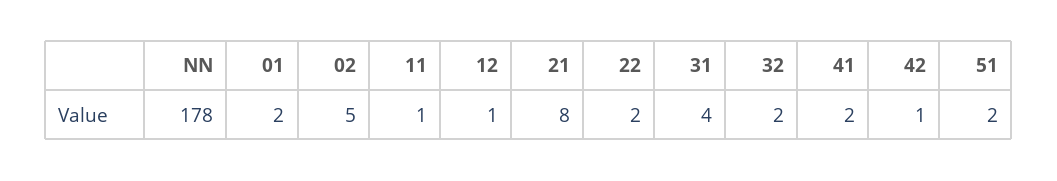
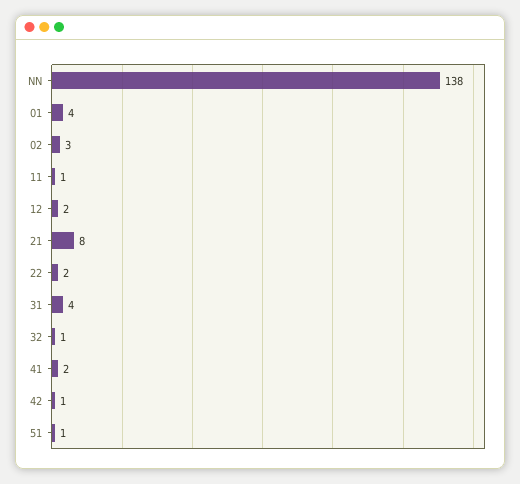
  {
-   "NN": 178,
+   "NN": 138,
-   "01": 2,
+   "01": 4,
-   "02": 5,
+   "02": 3,
    "11": 1,
-   "12": 1,
+   "12": 2,
    "21": 8,
    "22": 2,
    "31": 4,
-   "32": 2,
+   "32": 1,
    "41": 2,
    "42": 1,
-   "51": 2
+   "51": 1
  }

